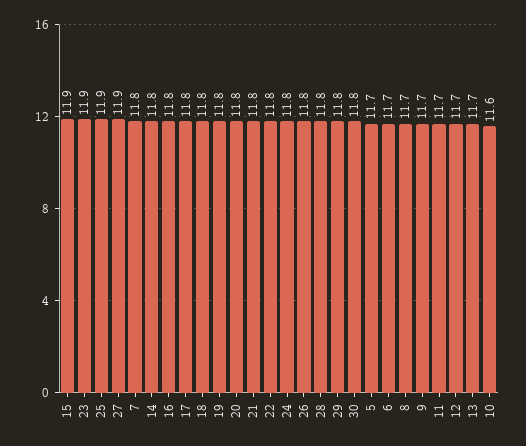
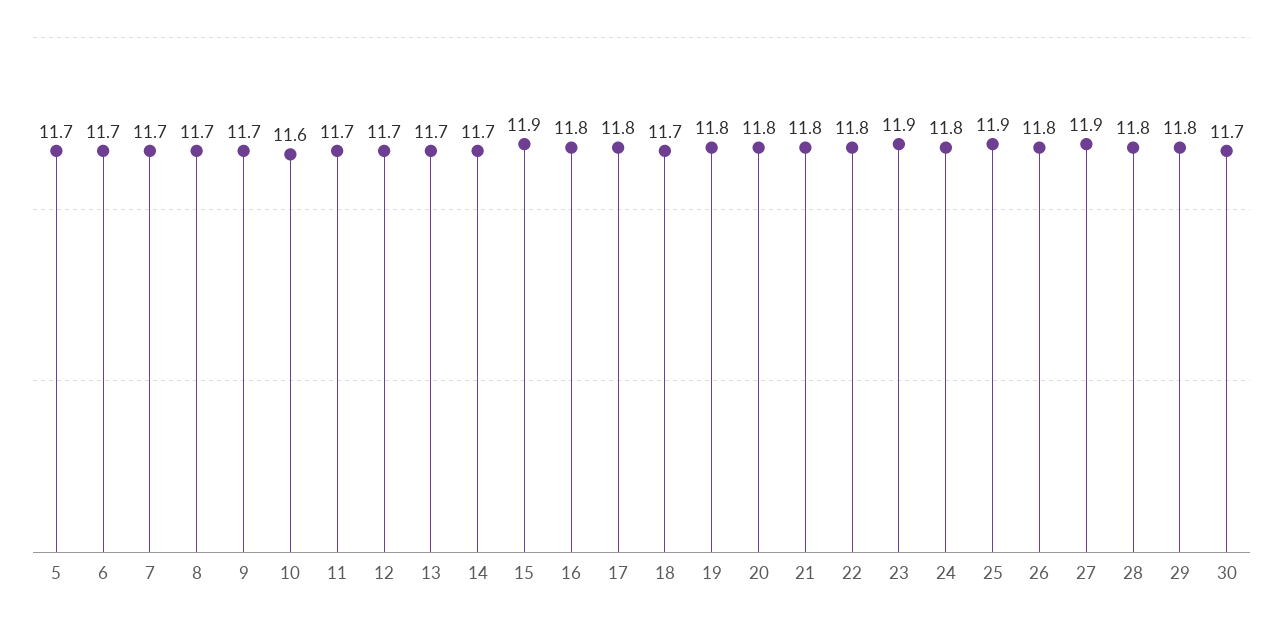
  {
    "15": 11.9,
    "23": 11.9,
    "25": 11.9,
    "27": 11.9,
-   "7": 11.8,
+   "7": 11.7,
-   "14": 11.8,
+   "14": 11.7,
    "16": 11.8,
    "17": 11.8,
-   "18": 11.8,
+   "18": 11.7,
    "19": 11.8,
    "20": 11.8,
    "21": 11.8,
    "22": 11.8,
    "24": 11.8,
    "26": 11.8,
    "28": 11.8,
    "29": 11.8,
-   "30": 11.8,
+   "30": 11.7,
    "5": 11.7,
    "6": 11.7,
    "8": 11.7,
    "9": 11.7,
    "11": 11.7,
    "12": 11.7,
    "13": 11.7,
    "10": 11.6
  }

